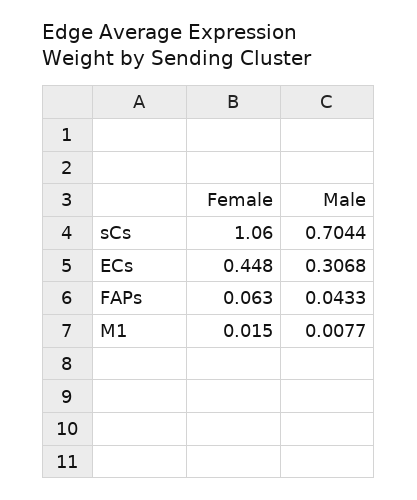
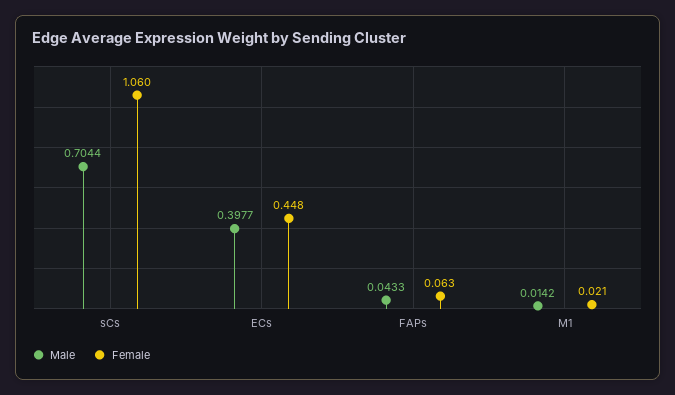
  {
    "Female": {
      "sCs": 1.06,
      "ECs": 0.448,
      "FAPs": 0.063,
-     "M1": 0.015
+     "M1": 0.021
    },
    "Male": {
      "sCs": 0.7044,
-     "ECs": 0.3068,
+     "ECs": 0.3977,
      "FAPs": 0.0433,
-     "M1": 0.0077
+     "M1": 0.0142
    }
  }

